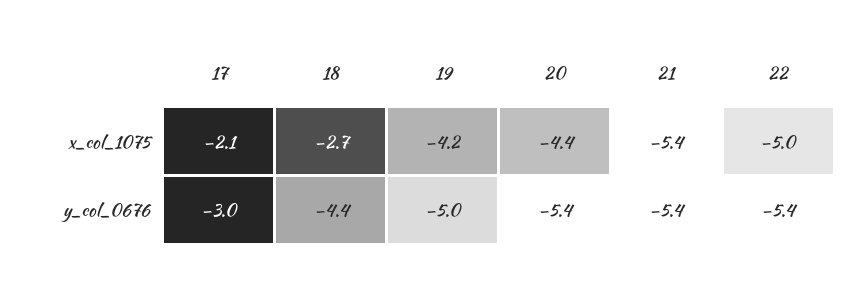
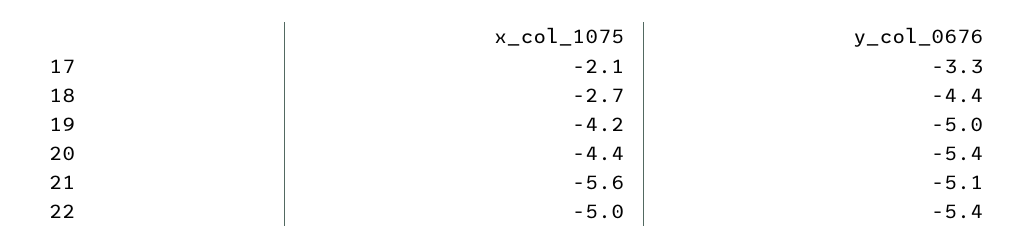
  {
    "17": {
      "x_col_1075": -2.1,
-     "y_col_0676": -3
+     "y_col_0676": -3.3
    },
    "18": {
      "x_col_1075": -2.7,
      "y_col_0676": -4.4
    },
    "19": {
      "x_col_1075": -4.2,
      "y_col_0676": -5
    },
    "20": {
      "x_col_1075": -4.4,
      "y_col_0676": -5.4
    },
    "21": {
-     "x_col_1075": -5.4,
+     "x_col_1075": -5.6,
-     "y_col_0676": -5.4
+     "y_col_0676": -5.1
    },
    "22": {
      "x_col_1075": -5,
      "y_col_0676": -5.4
    }
  }

